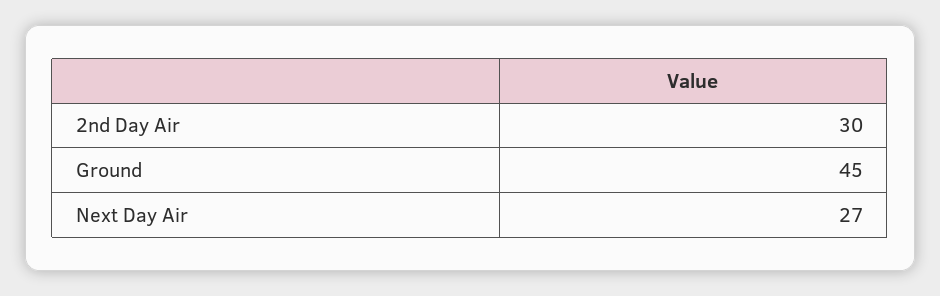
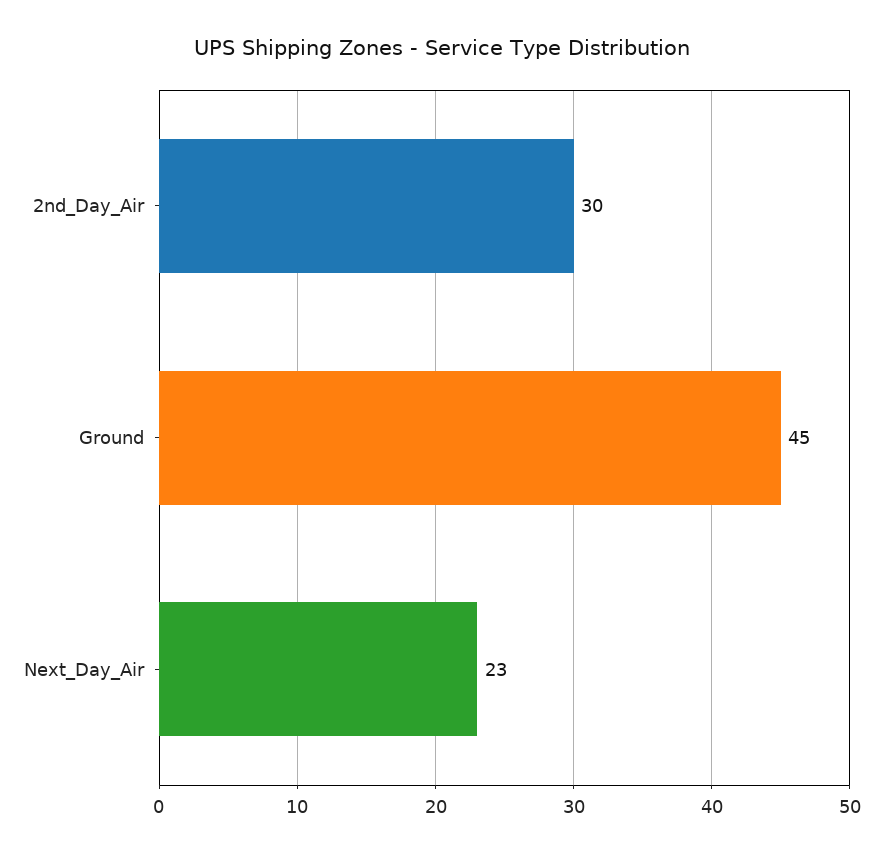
  {
    "2nd Day Air": 30,
    "Ground": 45,
-   "Next Day Air": 27
+   "Next Day Air": 23
  }

